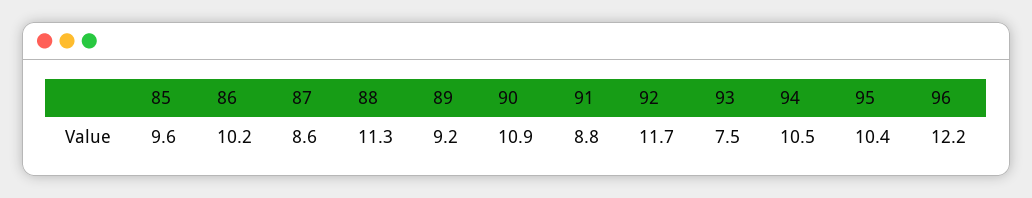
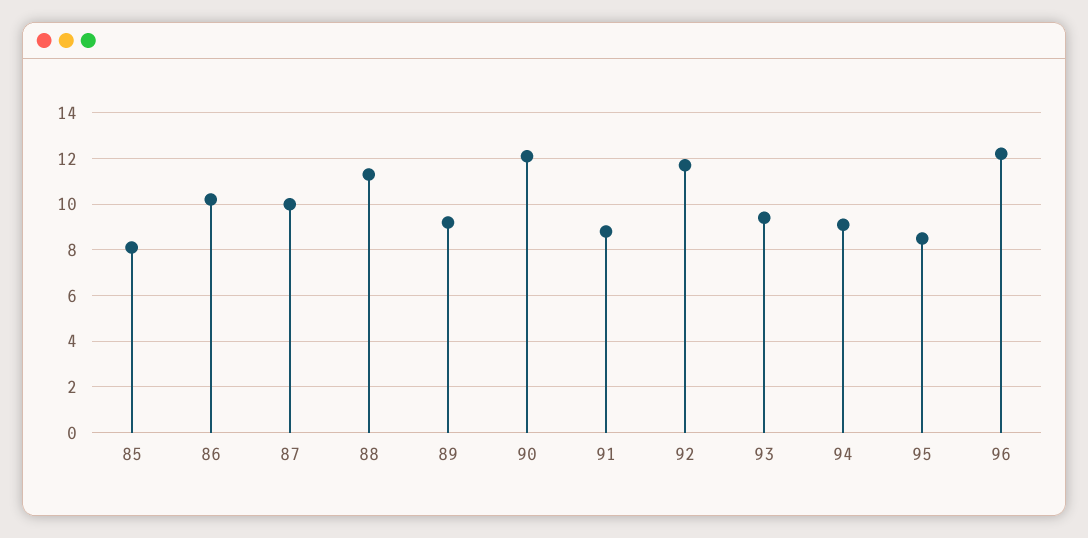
  {
-   "85": 9.6,
+   "85": 8,
    "86": 10.2,
-   "87": 8.6,
+   "87": 10,
    "88": 11.3,
    "89": 9.2,
-   "90": 10.9,
+   "90": 12,
    "91": 8.8,
    "92": 11.7,
-   "93": 7.5,
+   "93": 9.5,
-   "94": 10.5,
+   "94": 9,
-   "95": 10.4,
+   "95": 8.5,
    "96": 12.2
  }

